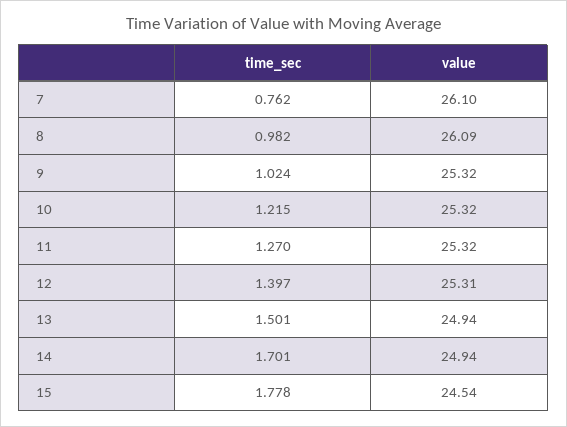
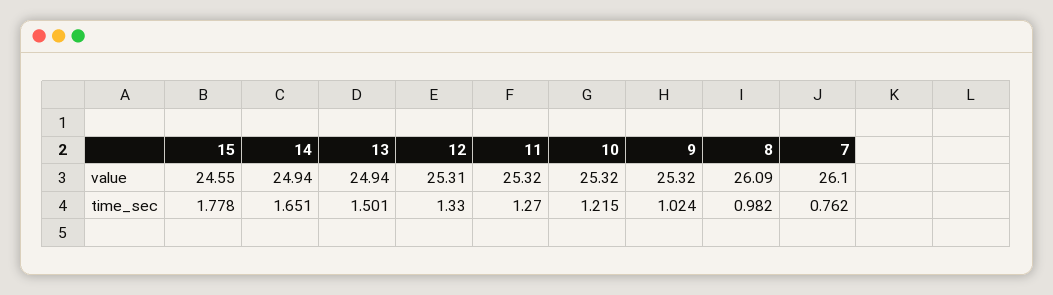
  {
    "time_sec": {
      "7": 0.762,
      "8": 0.982,
      "9": 1.024,
      "10": 1.215,
      "11": 1.27,
-     "12": 1.397,
+     "12": 1.33,
      "13": 1.501,
-     "14": 1.701,
+     "14": 1.651,
      "15": 1.778
    },
    "value": {
      "7": 26.1,
      "8": 26.09,
      "9": 25.32,
      "10": 25.32,
      "11": 25.32,
      "12": 25.31,
      "13": 24.94,
      "14": 24.94,
-     "15": 24.54
+     "15": 24.55
    }
  }

